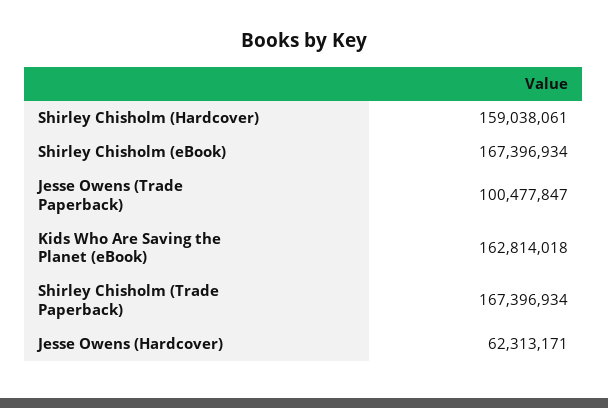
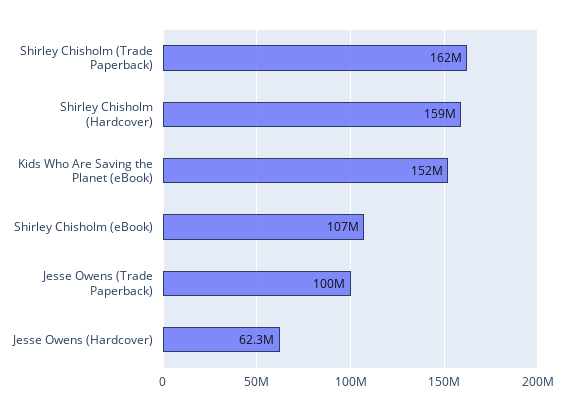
  {
    "Shirley Chisholm (Hardcover)": 159038061,
-   "Shirley Chisholm (eBook)": 167396934,
+   "Shirley Chisholm (eBook)": 107000000,
    "Jesse Owens (Trade Paperback)": 100477847,
-   "Kids Who Are Saving the Planet (eBook)": 162814018,
+   "Kids Who Are Saving the Planet (eBook)": 152000000,
-   "Shirley Chisholm (Trade Paperback)": 167396934,
+   "Shirley Chisholm (Trade Paperback)": 162000000,
    "Jesse Owens (Hardcover)": 62313171
  }

